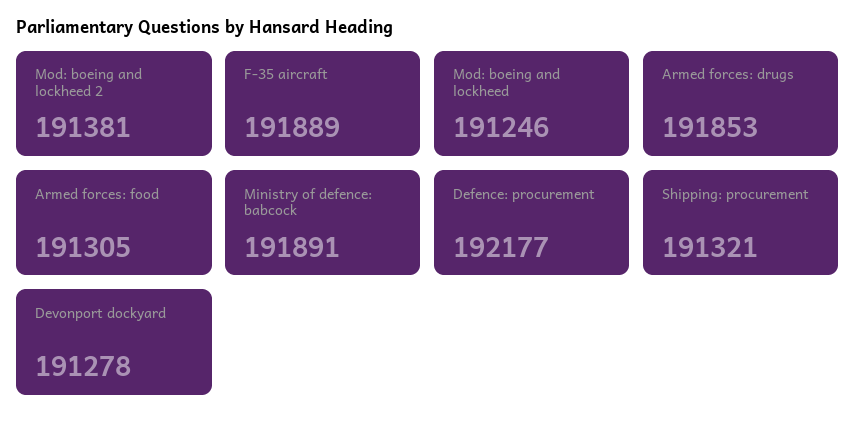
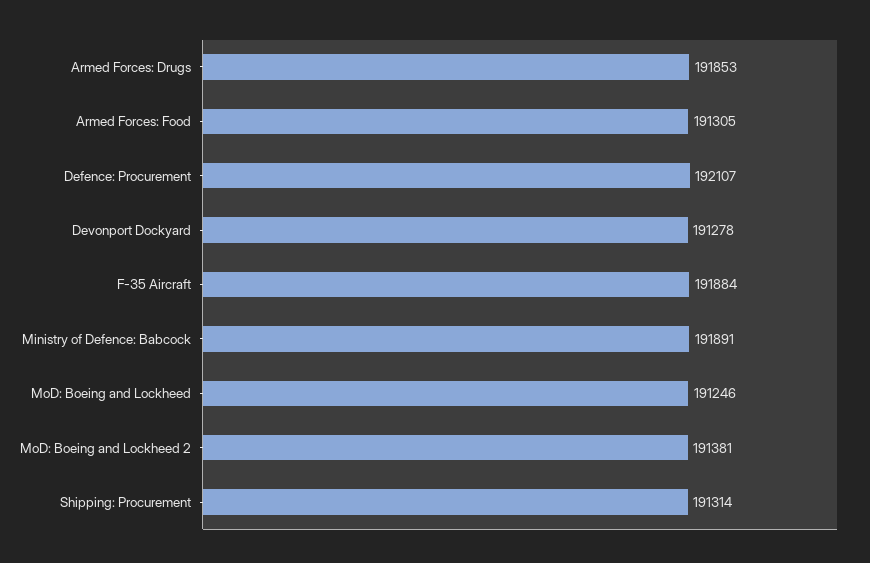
  {
    "Mod: boeing and lockheed 2": 191381,
-   "F-35 aircraft": 191889,
+   "F-35 aircraft": 191884,
    "Mod: boeing and lockheed": 191246,
    "Armed forces: drugs": 191853,
    "Armed forces: food": 191305,
    "Ministry of defence: babcock": 191891,
-   "Defence: procurement": 192177,
+   "Defence: procurement": 192107,
-   "Shipping: procurement": 191321,
+   "Shipping: procurement": 191314,
    "Devonport dockyard": 191278
  }

